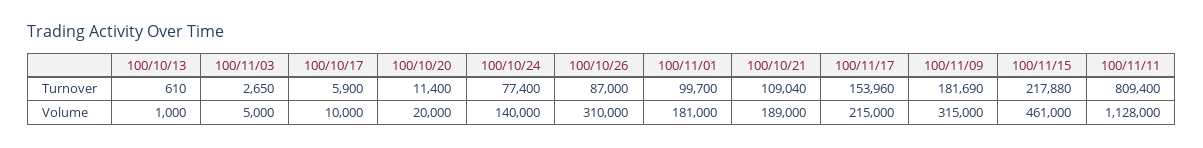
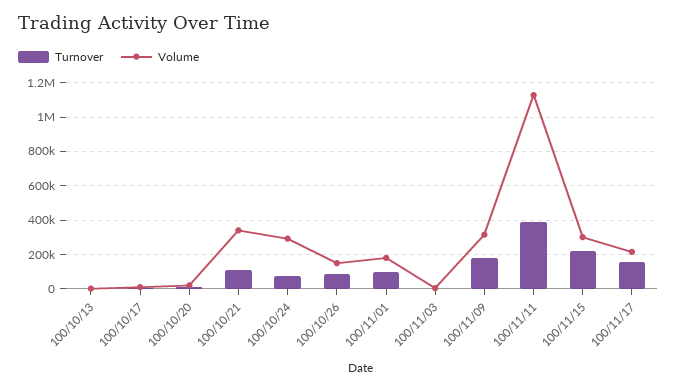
  {
    "Turnover": {
      "100/10/13": 610,
      "100/11/03": 2650,
      "100/10/17": 5900,
      "100/10/20": 11400,
      "100/10/24": 77400,
      "100/10/26": 87000,
      "100/11/01": 99700,
      "100/10/21": 109040,
      "100/11/17": 153960,
      "100/11/09": 181690,
      "100/11/15": 217880,
-     "100/11/11": 809400
+     "100/11/11": 400000
    },
    "Volume": {
      "100/10/13": 1000,
      "100/11/03": 5000,
      "100/10/17": 10000,
      "100/10/20": 20000,
-     "100/10/24": 140000,
+     "100/10/24": 300000,
-     "100/10/26": 310000,
+     "100/10/26": 150000,
      "100/11/01": 181000,
-     "100/10/21": 189000,
+     "100/10/21": 350000,
      "100/11/17": 215000,
      "100/11/09": 315000,
-     "100/11/15": 461000,
+     "100/11/15": 300000,
      "100/11/11": 1128000
    }
  }

